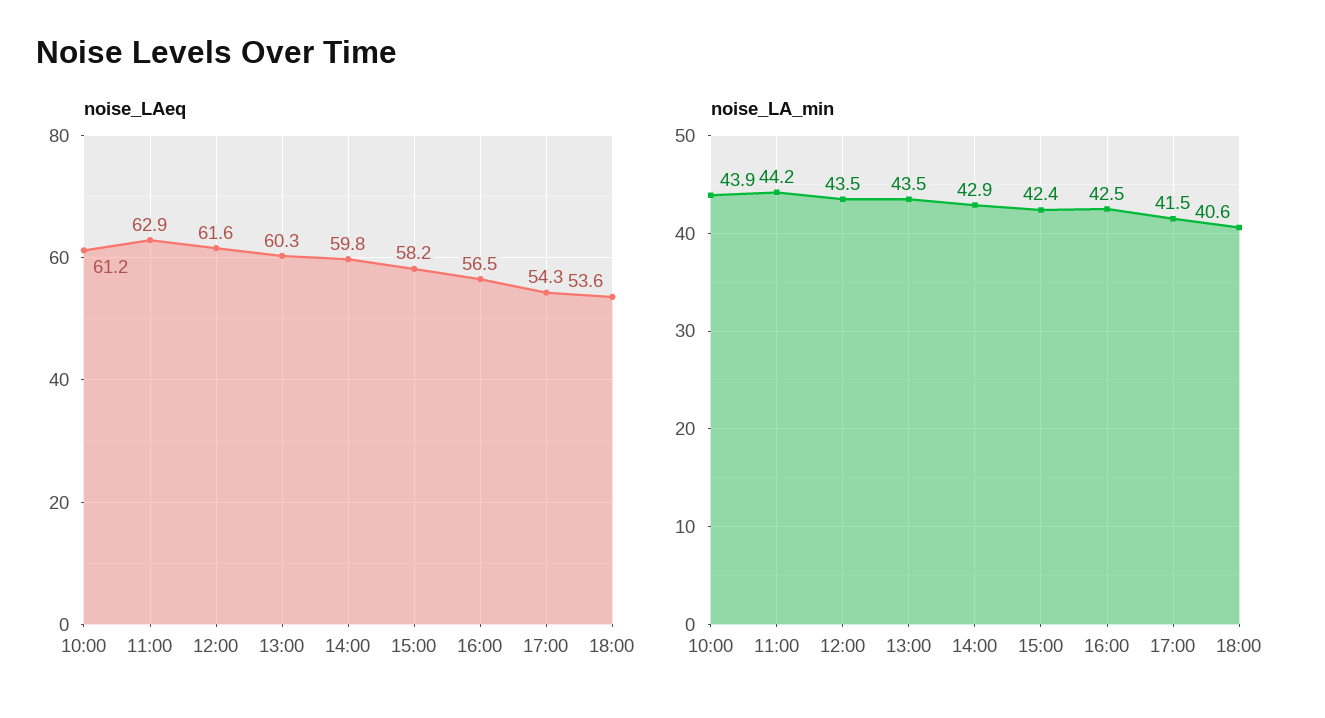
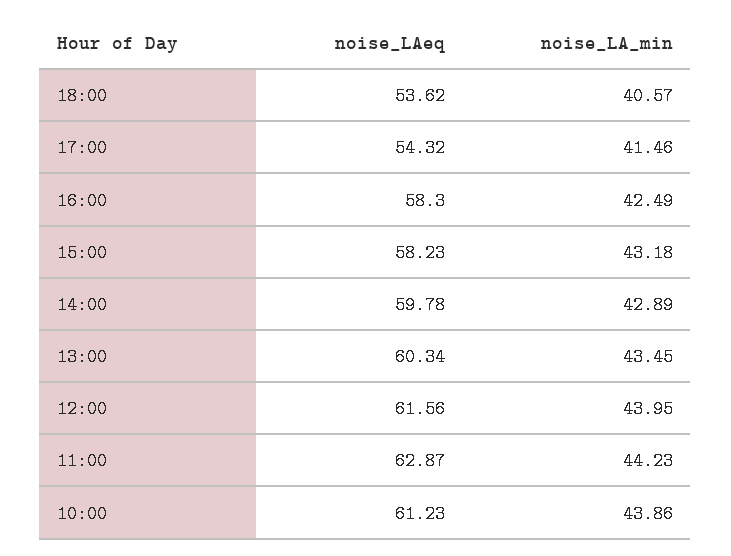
  {
    "noise_LAeq": {
      "10:00": 61.23,
      "11:00": 62.87,
      "12:00": 61.56,
      "13:00": 60.34,
      "14:00": 59.78,
      "15:00": 58.23,
-     "16:00": 56.5,
+     "16:00": 58.3,
      "17:00": 54.32,
      "18:00": 53.62
    },
    "noise_LA_min": {
      "10:00": 43.86,
      "11:00": 44.23,
-     "12:00": 43.5,
+     "12:00": 43.95,
      "13:00": 43.45,
      "14:00": 42.89,
-     "15:00": 42.4,
+     "15:00": 43.18,
      "16:00": 42.49,
      "17:00": 41.46,
      "18:00": 40.57
    }
  }

